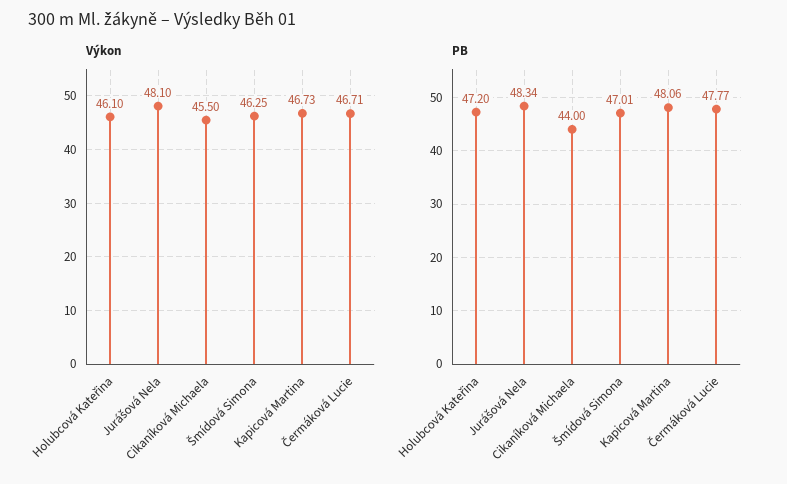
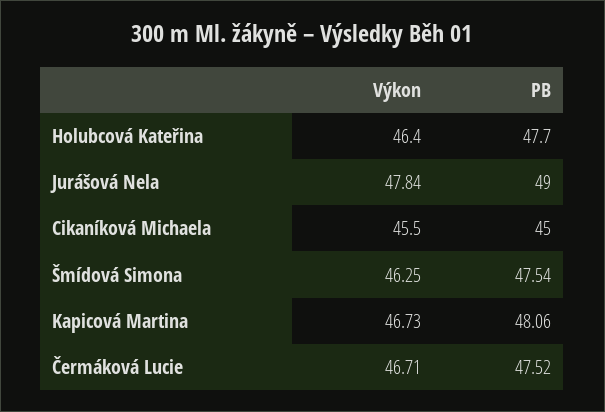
  {
    "Výkon": {
-     "Holubcová Kateřina": 46.1,
+     "Holubcová Kateřina": 46.4,
-     "Jurášová Nela": 48.1,
+     "Jurášová Nela": 47.84,
      "Cikaníková Michaela": 45.5,
      "Šmídová Simona": 46.25,
      "Kapicová Martina": 46.73,
      "Čermáková Lucie": 46.71
    },
    "PB": {
-     "Holubcová Kateřina": 47.2,
+     "Holubcová Kateřina": 47.7,
-     "Jurášová Nela": 48.34,
+     "Jurášová Nela": 49,
-     "Cikaníková Michaela": 44,
+     "Cikaníková Michaela": 45,
-     "Šmídová Simona": 47.01,
+     "Šmídová Simona": 47.54,
      "Kapicová Martina": 48.06,
-     "Čermáková Lucie": 47.77
+     "Čermáková Lucie": 47.52
    }
  }

